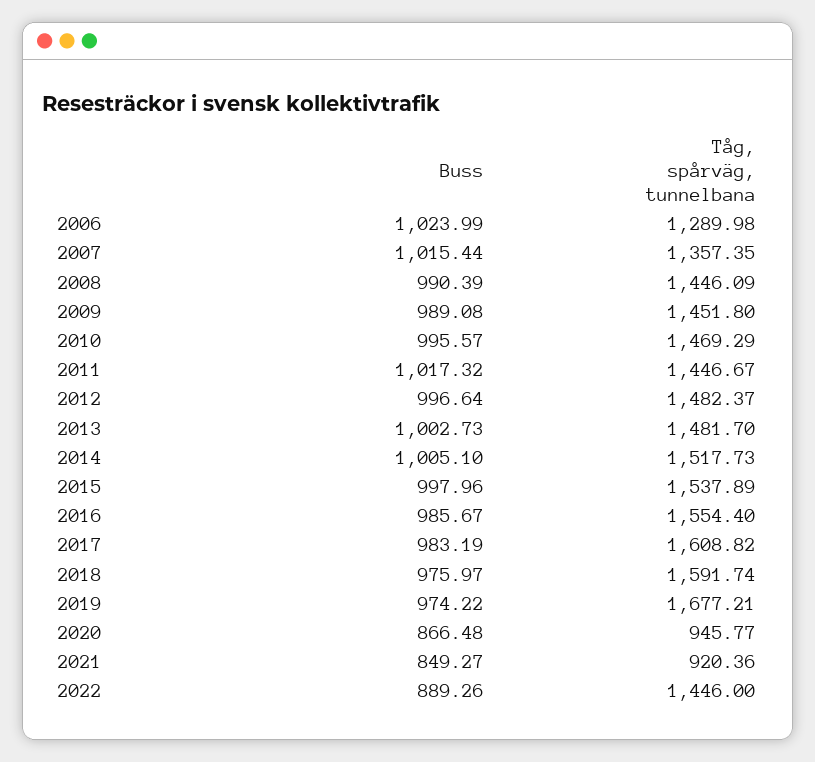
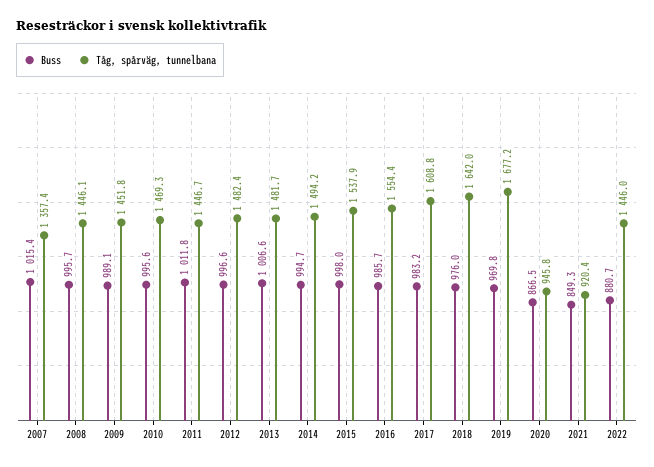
  {
    "Buss": {
-     "2006": 1023.99,
      "2007": 1015.44,
-     "2008": 990.39,
+     "2008": 995.7,
      "2009": 989.08,
      "2010": 995.57,
-     "2011": 1017.32,
+     "2011": 1011.8,
      "2012": 996.64,
-     "2013": 1002.73,
+     "2013": 1006.6,
-     "2014": 1005.1,
+     "2014": 994.7,
      "2015": 997.96,
      "2016": 985.67,
      "2017": 983.19,
      "2018": 975.97,
-     "2019": 974.22,
+     "2019": 969.8,
      "2020": 866.48,
      "2021": 849.27,
-     "2022": 889.26
+     "2022": 880.7
    },
    "Tåg, spårväg, tunnelbana": {
-     "2006": 1289.98,
      "2007": 1357.35,
      "2008": 1446.09,
      "2009": 1451.8,
      "2010": 1469.29,
      "2011": 1446.67,
      "2012": 1482.37,
      "2013": 1481.7,
-     "2014": 1517.73,
+     "2014": 1494.2,
      "2015": 1537.89,
      "2016": 1554.4,
      "2017": 1608.82,
-     "2018": 1591.74,
+     "2018": 1642,
      "2019": 1677.21,
      "2020": 945.77,
      "2021": 920.36,
      "2022": 1446
    }
  }

